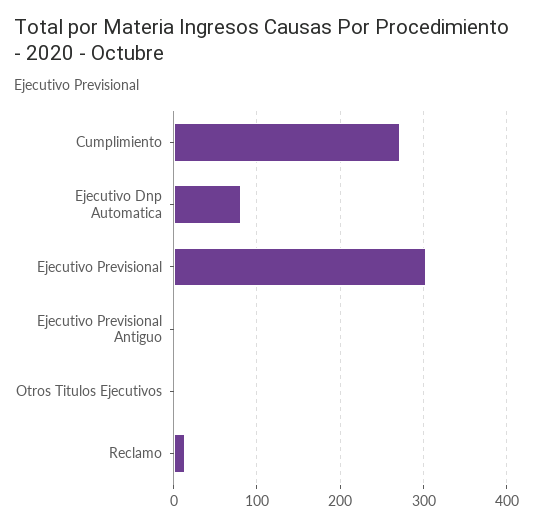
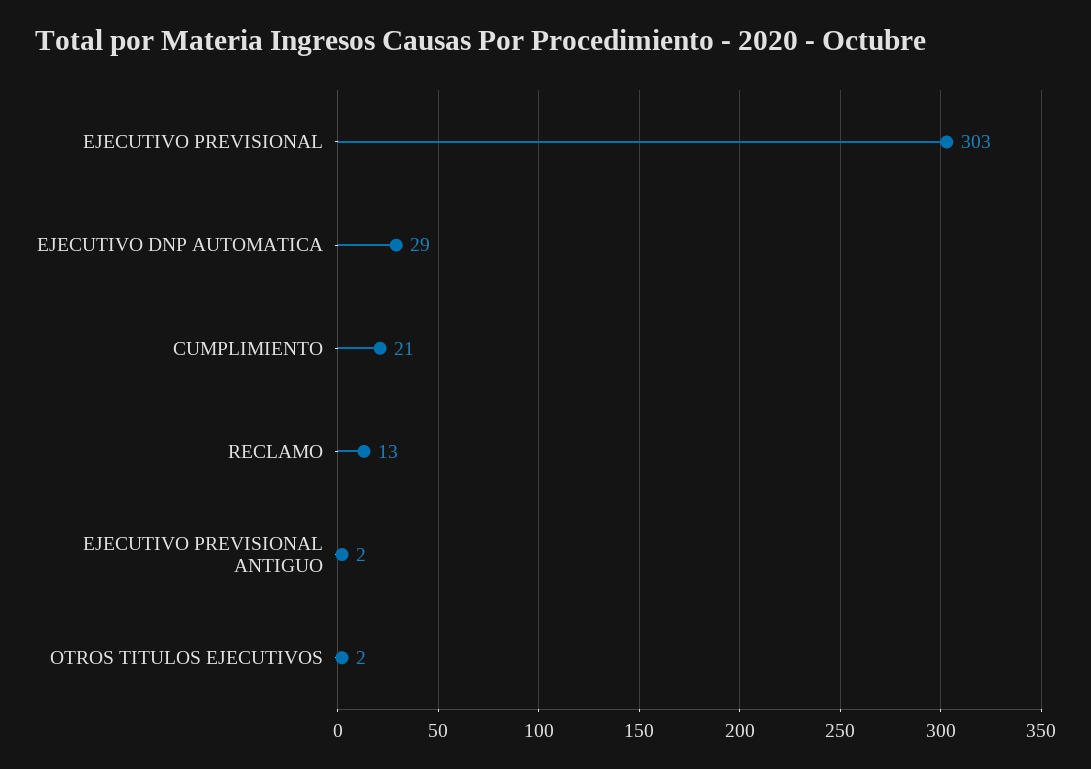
  {
-   "Cumplimiento": 270,
+   "Cumplimiento": 21,
-   "Ejecutivo Dnp Automatica": 80,
+   "Ejecutivo Dnp Automatica": 29,
    "Ejecutivo Previsional": 303,
    "Ejecutivo Previsional Antiguo": 2,
    "Otros Titulos Ejecutivos": 2,
    "Reclamo": 13
  }

